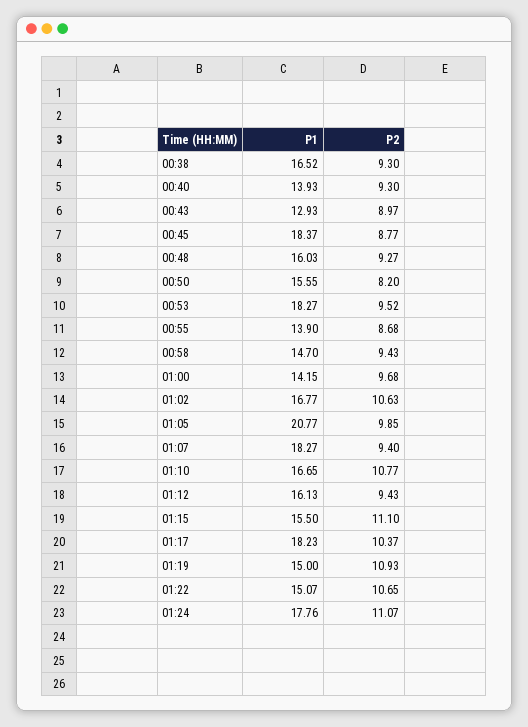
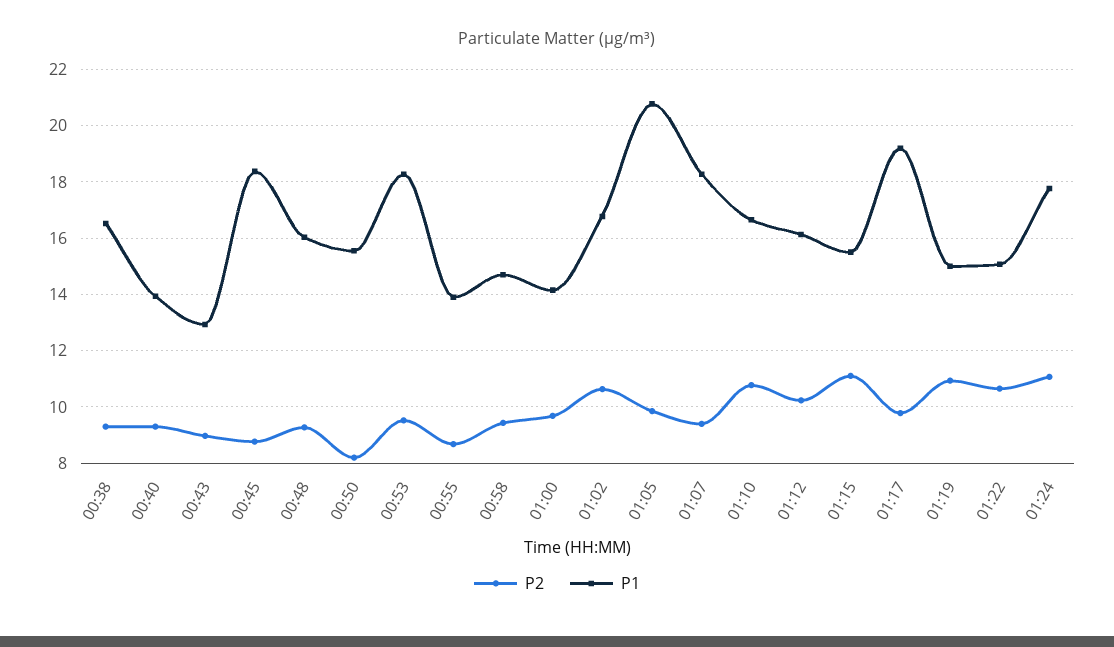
  {
    "P1": {
      "00:38": 16.52,
      "00:40": 13.93,
      "00:43": 12.93,
      "00:45": 18.37,
      "00:48": 16.03,
      "00:50": 15.55,
      "00:53": 18.27,
      "00:55": 13.9,
      "00:58": 14.7,
      "01:00": 14.15,
      "01:02": 16.77,
      "01:05": 20.77,
      "01:07": 18.27,
      "01:10": 16.65,
      "01:12": 16.13,
      "01:15": 15.5,
-     "01:17": 18.23,
+     "01:17": 19.25,
      "01:19": 15,
      "01:22": 15.07,
      "01:24": 17.76
    },
    "P2": {
      "00:38": 9.3,
      "00:40": 9.3,
      "00:43": 8.97,
      "00:45": 8.77,
      "00:48": 9.27,
      "00:50": 8.2,
      "00:53": 9.52,
      "00:55": 8.68,
      "00:58": 9.43,
      "01:00": 9.68,
      "01:02": 10.63,
      "01:05": 9.85,
      "01:07": 9.4,
      "01:10": 10.77,
-     "01:12": 9.43,
+     "01:12": 10.25,
      "01:15": 11.1,
-     "01:17": 10.37,
+     "01:17": 9.75,
      "01:19": 10.93,
      "01:22": 10.65,
      "01:24": 11.07
    }
  }

